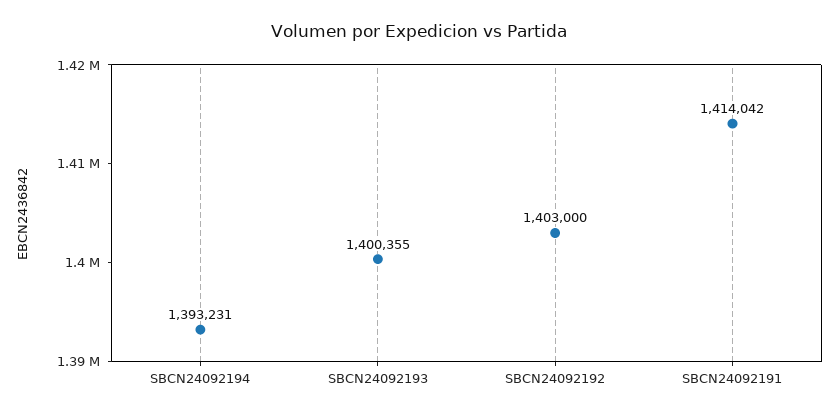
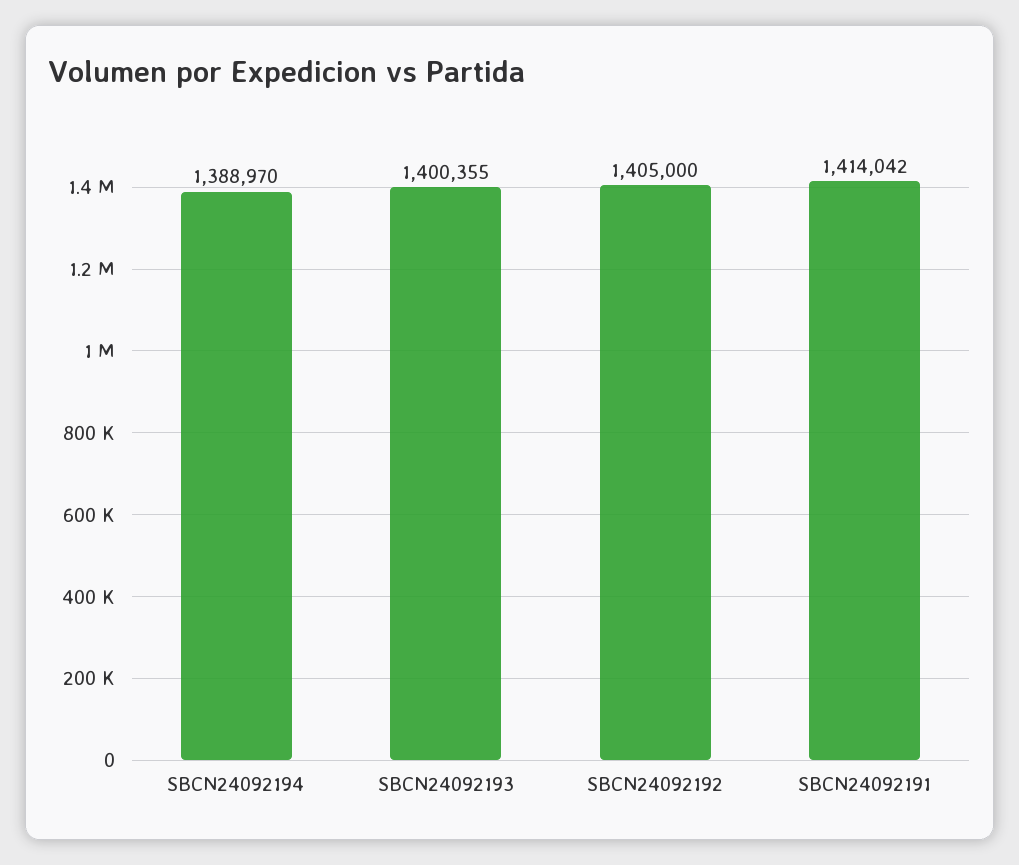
  {
-   "SBCN24092194": 1393231,
+   "SBCN24092194": 1388970,
    "SBCN24092193": 1400355,
-   "SBCN24092192": 1403000,
+   "SBCN24092192": 1405000,
    "SBCN24092191": 1414042
  }

